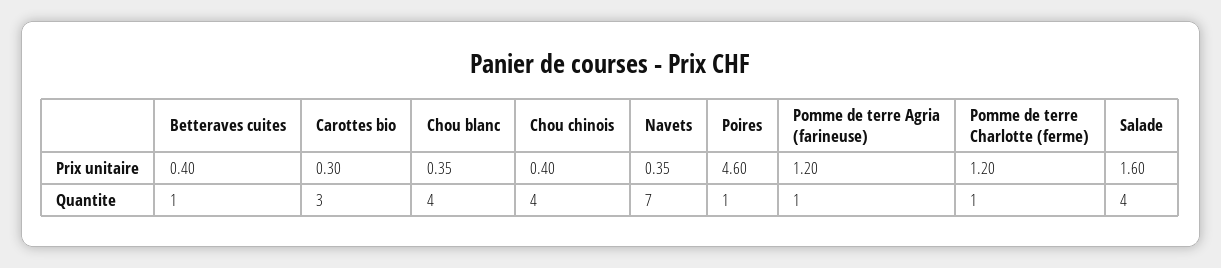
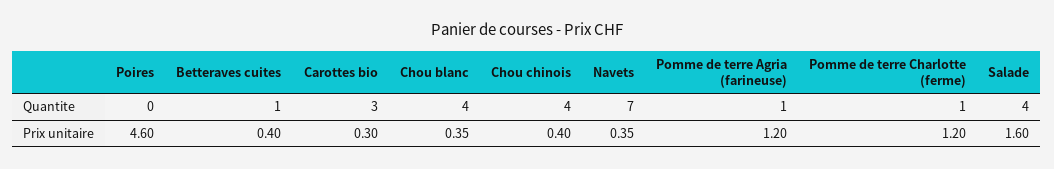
  {
    "Betteraves cuites": {
      "Prix unitaire": 0.4,
      "Quantite": 1
    },
    "Carottes bio": {
      "Prix unitaire": 0.3,
      "Quantite": 3
    },
    "Chou blanc": {
      "Prix unitaire": 0.35,
      "Quantite": 4
    },
    "Chou chinois": {
      "Prix unitaire": 0.4,
      "Quantite": 4
    },
    "Navets": {
      "Prix unitaire": 0.35,
      "Quantite": 7
    },
    "Poires": {
      "Prix unitaire": 4.6,
-     "Quantite": 1
+     "Quantite": 0
    },
    "Pomme de terre Agria (farineuse)": {
      "Prix unitaire": 1.2,
      "Quantite": 1
    },
    "Pomme de terre Charlotte (ferme)": {
      "Prix unitaire": 1.2,
      "Quantite": 1
    },
    "Salade": {
      "Prix unitaire": 1.6,
      "Quantite": 4
    }
  }

